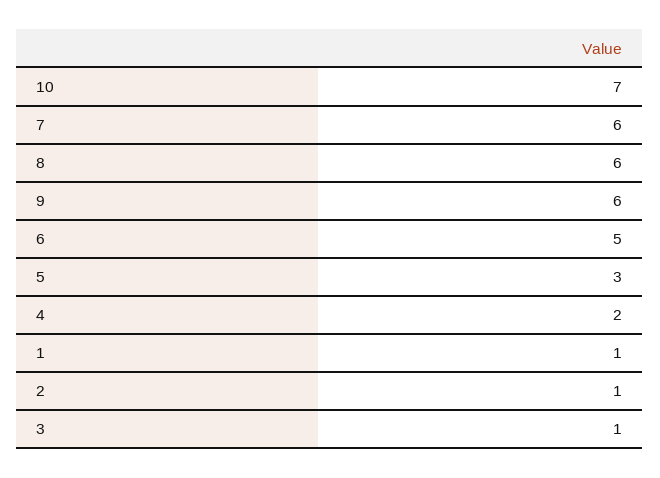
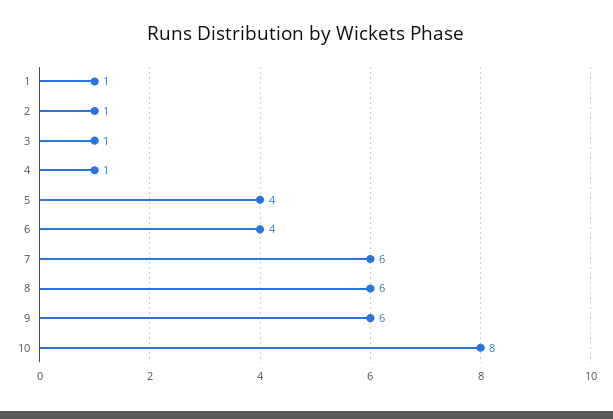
  {
-   "10": 7,
+   "10": 8,
    "7": 6,
    "8": 6,
    "9": 6,
-   "6": 5,
+   "6": 4,
-   "5": 3,
+   "5": 4,
-   "4": 2,
+   "4": 1,
    "1": 1,
    "2": 1,
    "3": 1
  }

